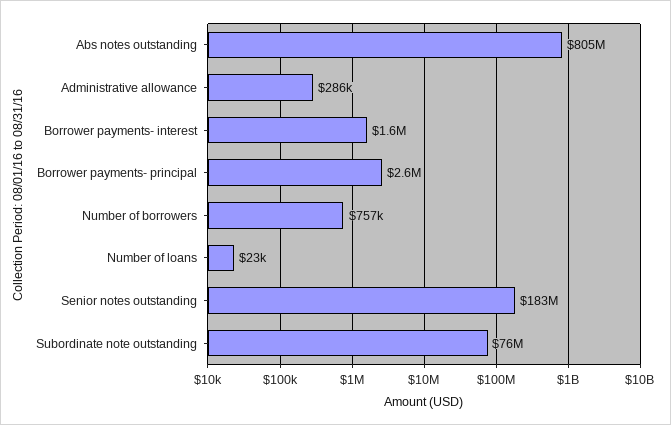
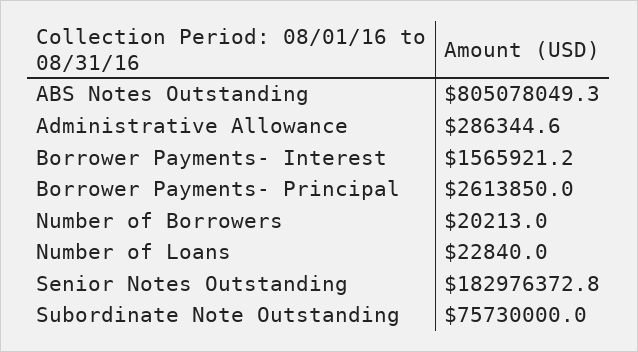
  {
    "Abs notes outstanding": 805078049.3,
    "Administrative allowance": 286344.6,
    "Borrower payments- interest": 1565921.2,
    "Borrower payments- principal": 2613850,
-   "Number of borrowers": 757000,
+   "Number of borrowers": 20213,
    "Number of loans": 22840,
    "Senior notes outstanding": 182976372.8,
    "Subordinate note outstanding": 75730000
  }

